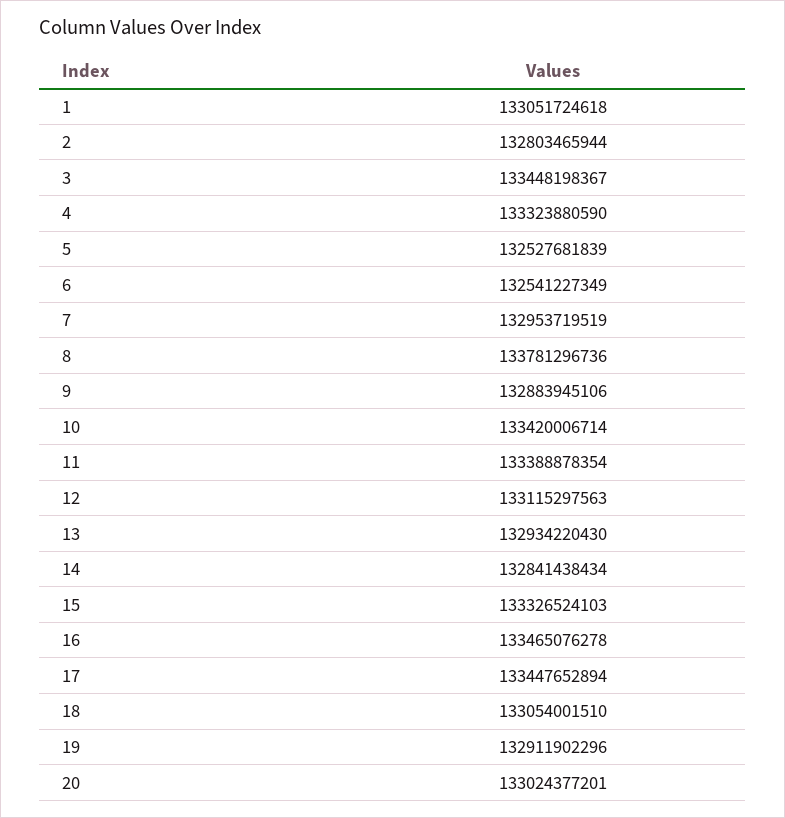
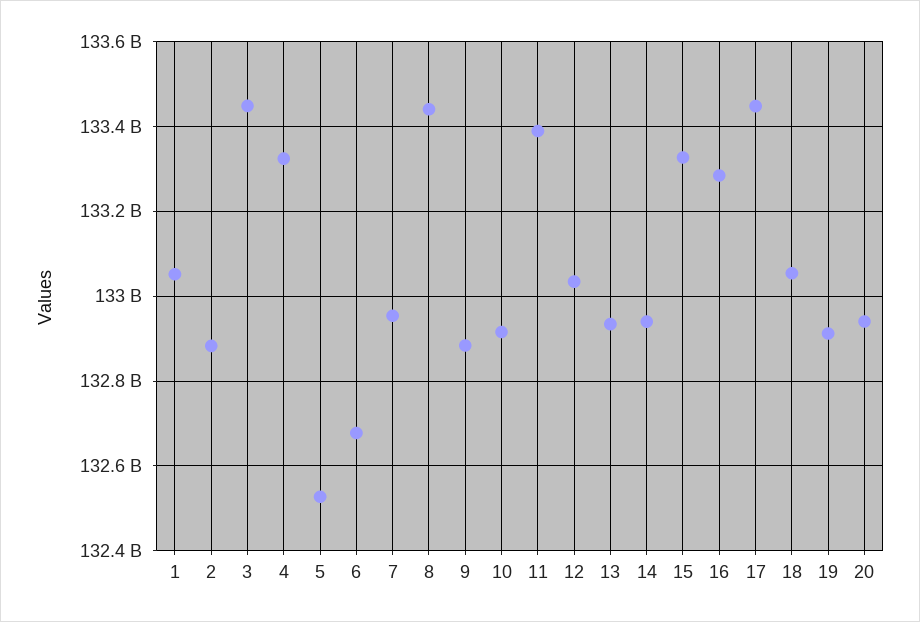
  {
    "1": 133051724618,
-   "2": 132803465944,
+   "2": 132880000000,
    "3": 133448198367,
    "4": 133323880590,
    "5": 132527681839,
-   "6": 132541227349,
+   "6": 132680000000,
    "7": 132953719519,
-   "8": 133781296736,
+   "8": 133440000000,
    "9": 132883945106,
-   "10": 133420006714,
+   "10": 132920000000,
    "11": 133388878354,
-   "12": 133115297563,
+   "12": 133040000000,
    "13": 132934220430,
-   "14": 132841438434,
+   "14": 132940000000,
    "15": 133326524103,
-   "16": 133465076278,
+   "16": 133280000000,
    "17": 133447652894,
    "18": 133054001510,
    "19": 132911902296,
-   "20": 133024377201
+   "20": 132940000000
  }

